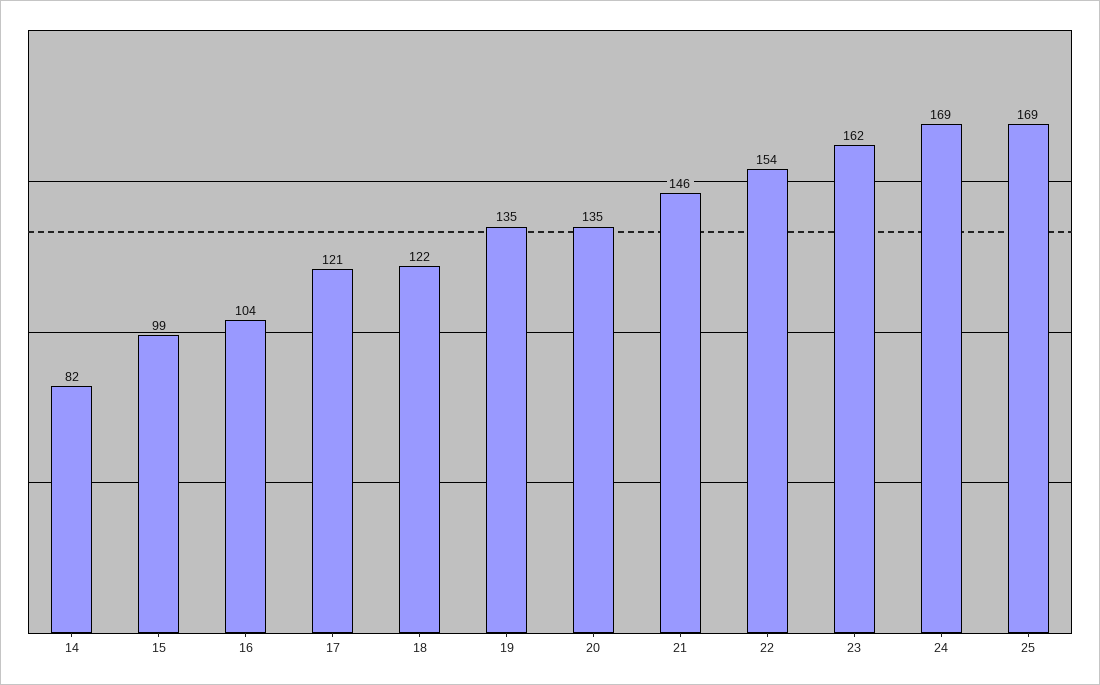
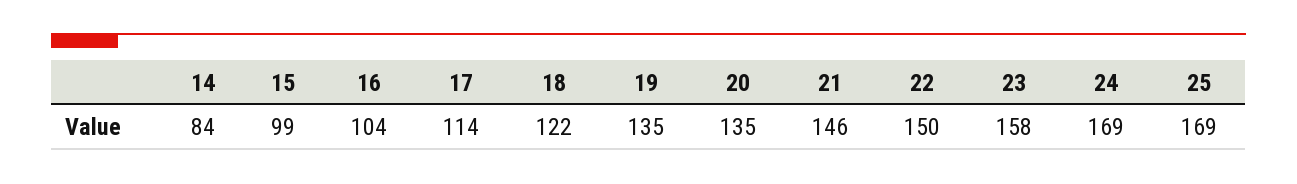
  {
-   "14": 82,
+   "14": 84,
    "15": 99,
    "16": 104,
-   "17": 121,
+   "17": 114,
    "18": 122,
    "19": 135,
    "20": 135,
    "21": 146,
-   "22": 154,
+   "22": 150,
-   "23": 162,
+   "23": 158,
    "24": 169,
    "25": 169
  }

